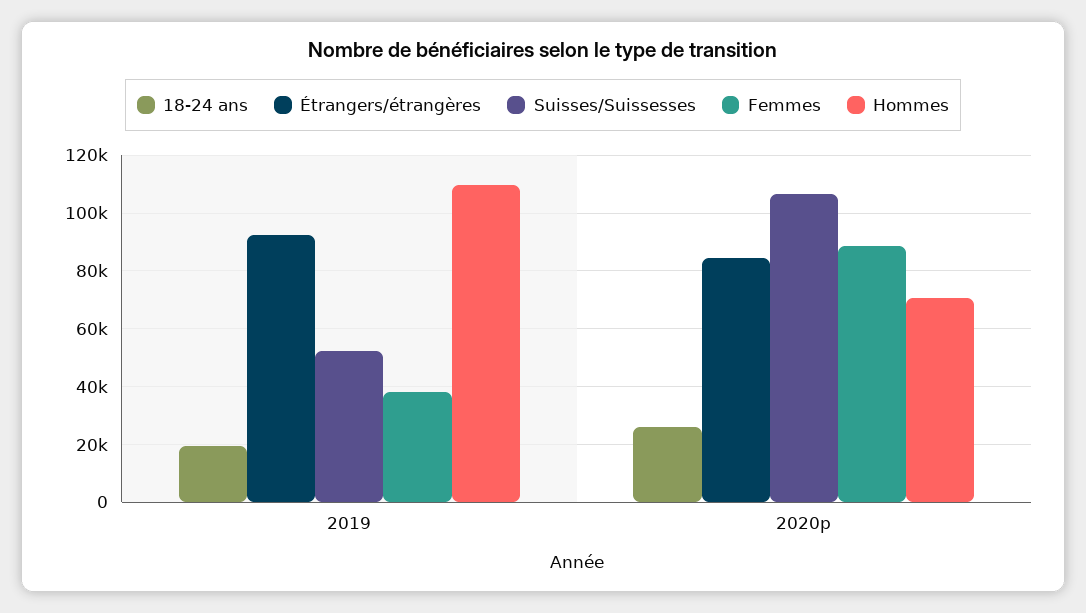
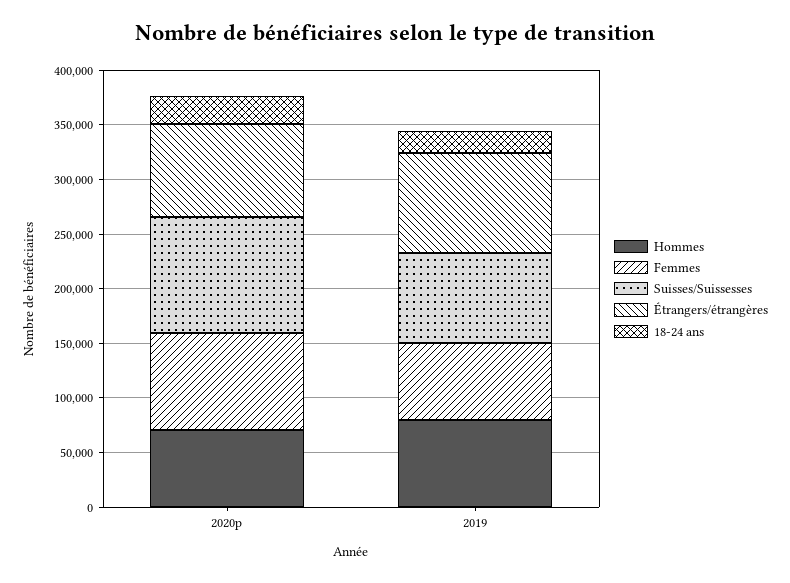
  {
    "18-24 ans": {
      "2019": 20000,
      "2020p": 25000
    },
    "Étrangers/étrangères": {
      "2019": 92500,
      "2020p": 85000
    },
    "Suisses/Suissesses": {
-     "2019": 52500,
+     "2019": 80000,
      "2020p": 107500
    },
    "Femmes": {
-     "2019": 37500,
+     "2019": 70000,
      "2020p": 90000
    },
    "Hommes": {
-     "2019": 110000,
+     "2019": 80000,
      "2020p": 70000
    }
  }

